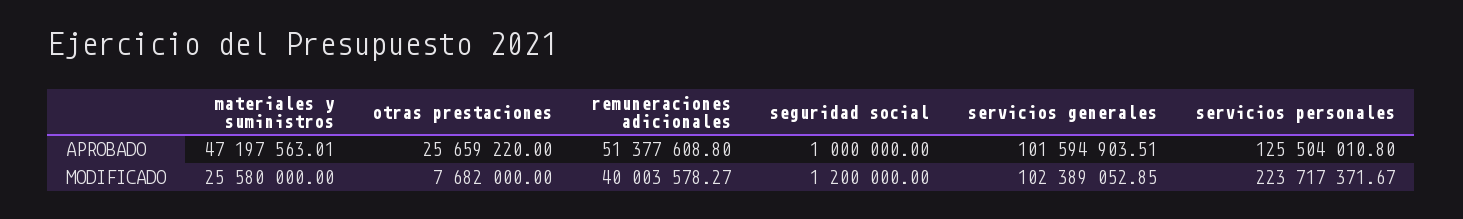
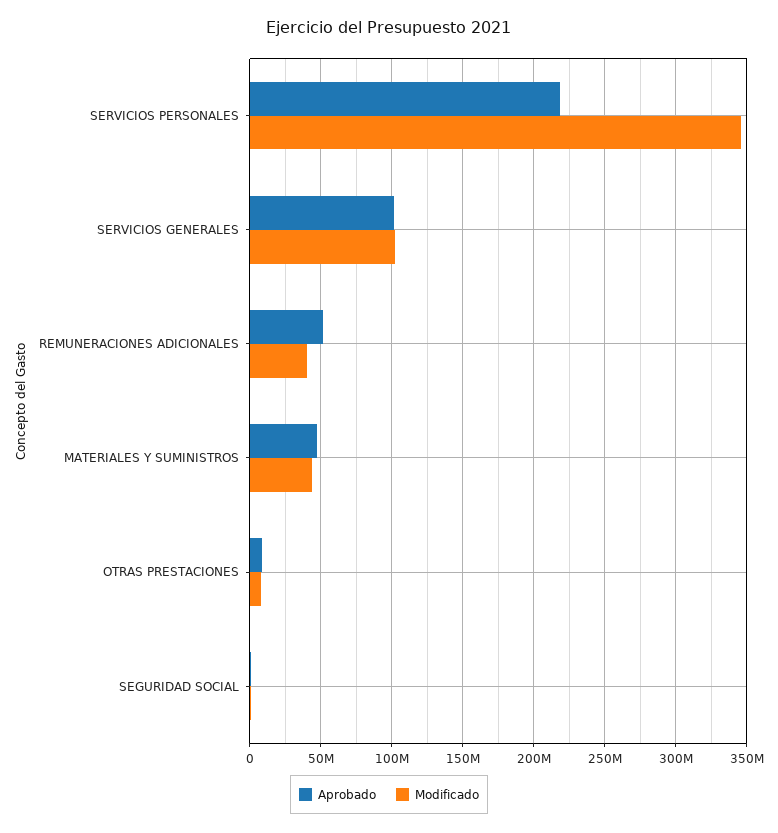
  {
    "APROBADO": {
      "materiales y suministros": 47197563.01,
-     "otras prestaciones": 25659220,
+     "otras prestaciones": 10000000,
      "remuneraciones adicionales": 51377608.8,
      "seguridad social": 1000000,
      "servicios generales": 101594903.51,
-     "servicios personales": 125504010.8
+     "servicios personales": 220000000
    },
    "MODIFICADO": {
-     "materiales y suministros": 25580000,
+     "materiales y suministros": 45000000,
      "otras prestaciones": 7682000,
      "remuneraciones adicionales": 40003578.27,
      "seguridad social": 1200000,
      "servicios generales": 102389052.85,
-     "servicios personales": 223717371.67
+     "servicios personales": 345000000
    }
  }

